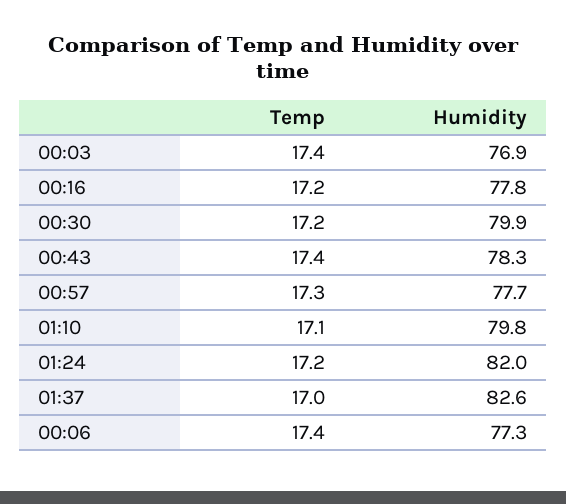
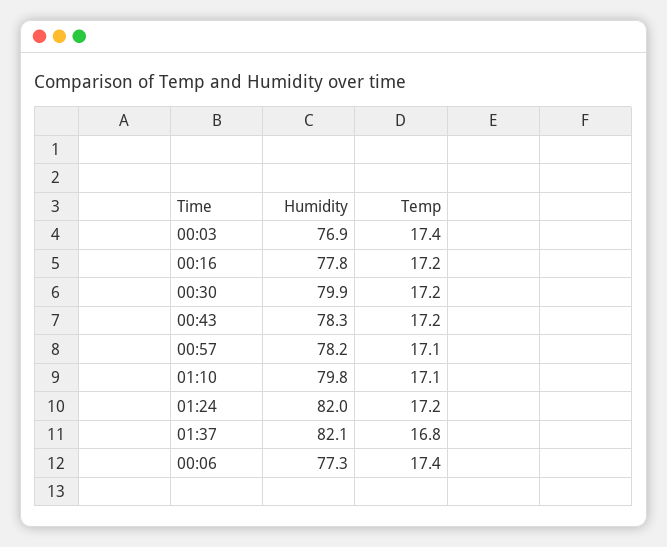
  {
    "Temp": {
      "00:03": 17.4,
      "00:16": 17.2,
      "00:30": 17.2,
-     "00:43": 17.4,
+     "00:43": 17.2,
-     "00:57": 17.3,
+     "00:57": 17.1,
      "01:10": 17.1,
      "01:24": 17.2,
-     "01:37": 17,
+     "01:37": 16.8,
      "00:06": 17.4
    },
    "Humidity": {
      "00:03": 76.9,
      "00:16": 77.8,
      "00:30": 79.9,
      "00:43": 78.3,
-     "00:57": 77.7,
+     "00:57": 78.2,
      "01:10": 79.8,
      "01:24": 82,
-     "01:37": 82.6,
+     "01:37": 82.1,
      "00:06": 77.3
    }
  }

